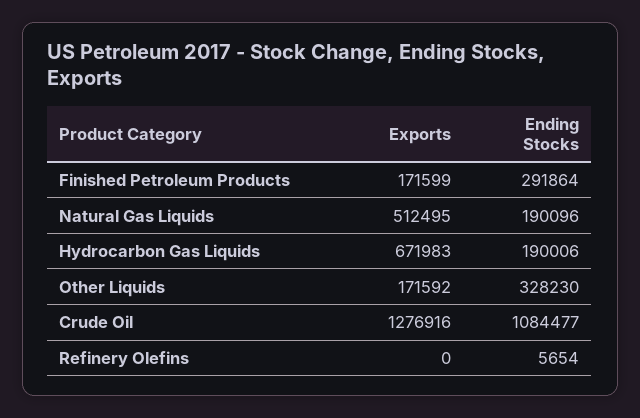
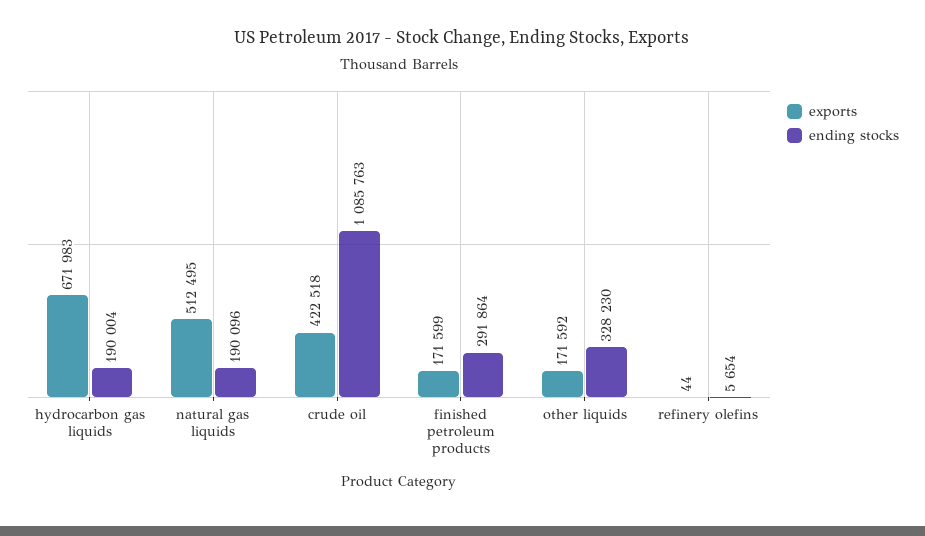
  {
    "Exports": {
      "Finished Petroleum Products": 171599,
      "Natural Gas Liquids": 512495,
      "Hydrocarbon Gas Liquids": 671983,
      "Other Liquids": 171592,
-     "Crude Oil": 1276916,
+     "Crude Oil": 422518,
-     "Refinery Olefins": 0
+     "Refinery Olefins": 44
    },
    "Ending Stocks": {
      "Finished Petroleum Products": 291864,
      "Natural Gas Liquids": 190096,
-     "Hydrocarbon Gas Liquids": 190006,
+     "Hydrocarbon Gas Liquids": 190004,
      "Other Liquids": 328230,
-     "Crude Oil": 1084477,
+     "Crude Oil": 1085763,
      "Refinery Olefins": 5654
    }
  }

